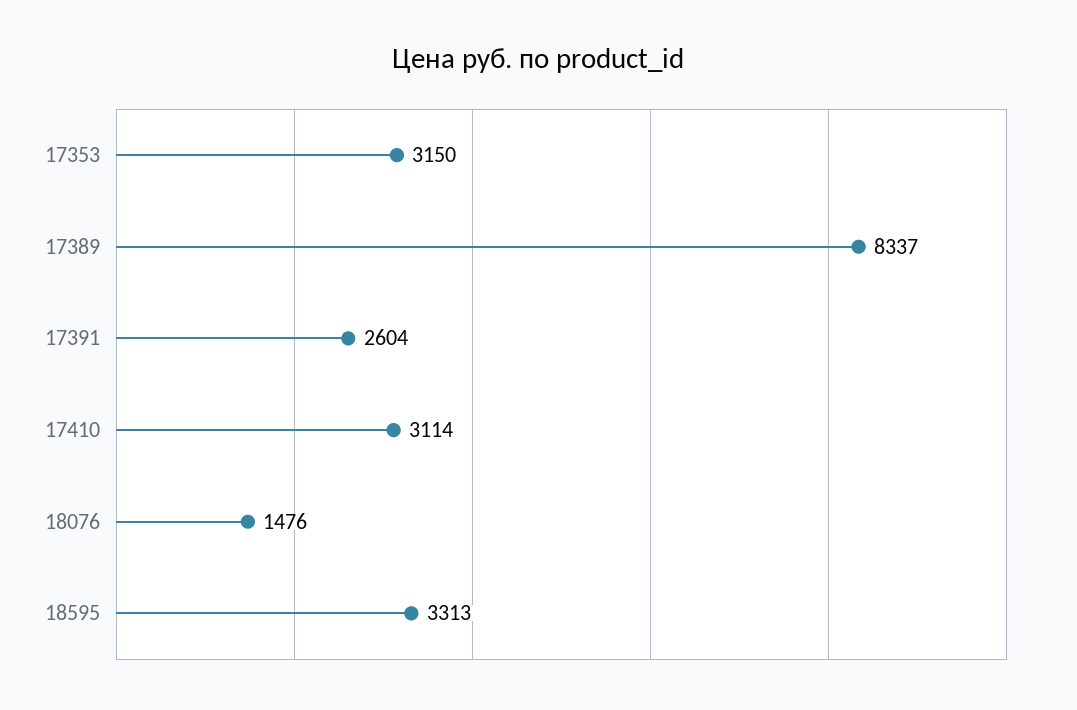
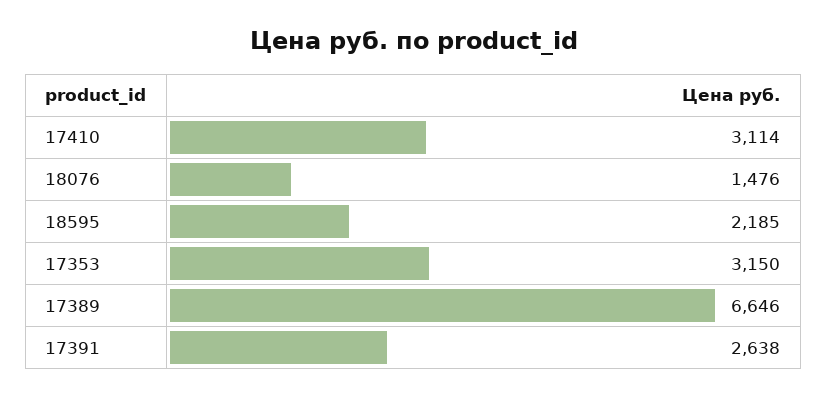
  {
    "17353": 3150,
-   "17389": 8337,
+   "17389": 6646,
-   "17391": 2604,
+   "17391": 2638,
    "17410": 3114,
    "18076": 1476,
-   "18595": 3313
+   "18595": 2185
  }

